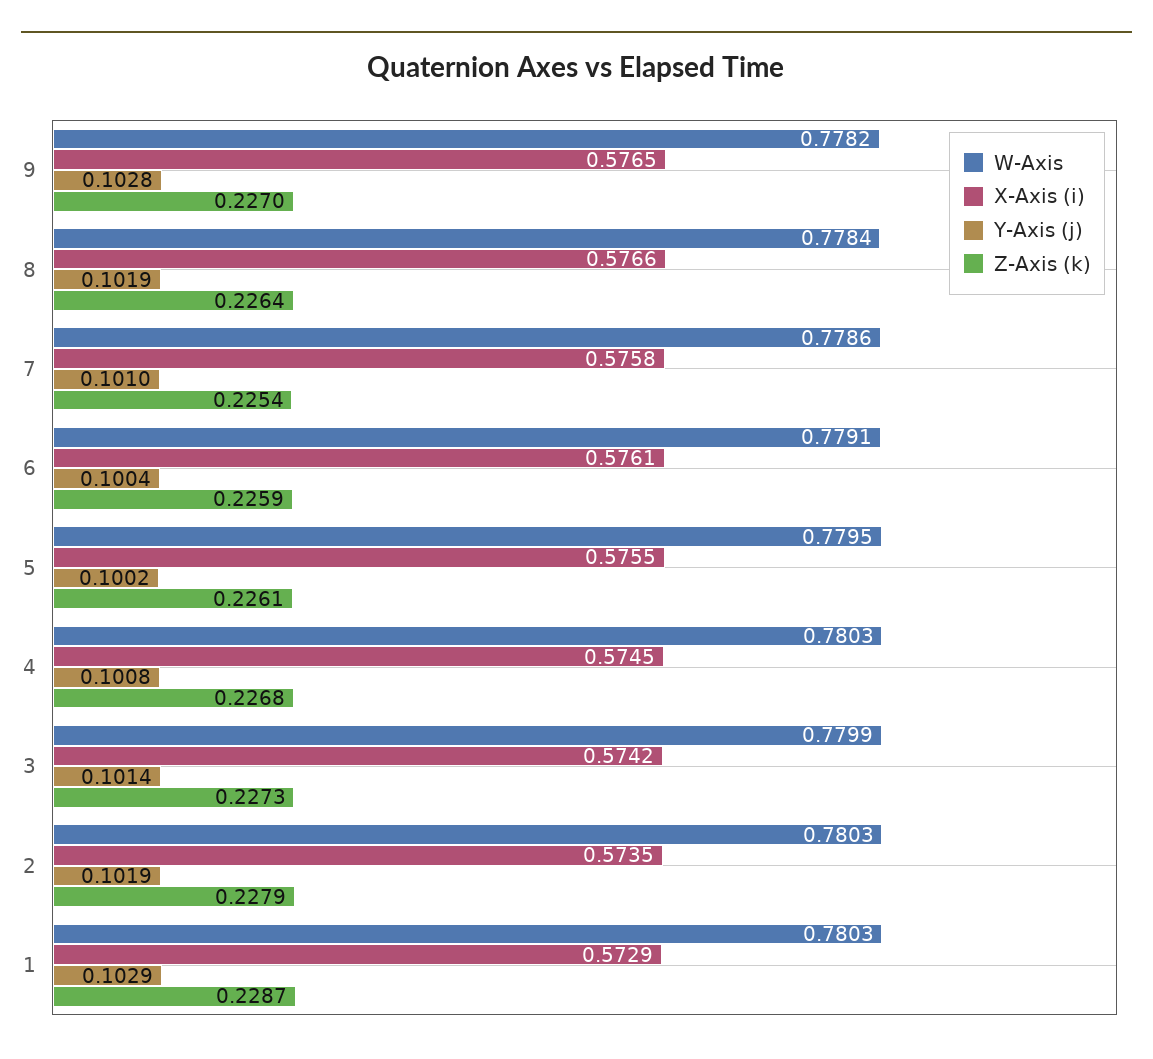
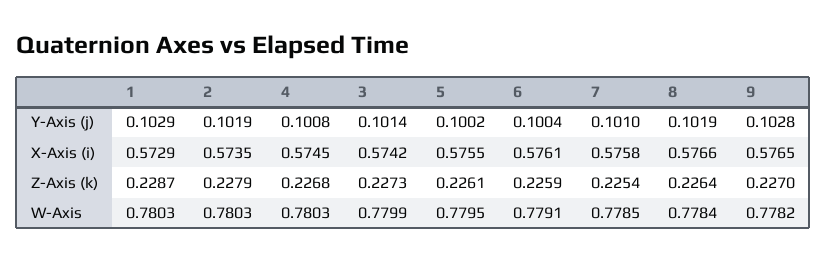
  {
    "W-Axis": {
      "9": 0.7782,
      "8": 0.7784,
-     "7": 0.7786,
+     "7": 0.7785,
      "6": 0.7791,
      "5": 0.7795,
      "4": 0.7803,
      "3": 0.7799,
      "2": 0.7803,
      "1": 0.7803
    },
    "X-Axis (i)": {
      "9": 0.5765,
      "8": 0.5766,
      "7": 0.5758,
      "6": 0.5761,
      "5": 0.5755,
      "4": 0.5745,
      "3": 0.5742,
      "2": 0.5735,
      "1": 0.5729
    },
    "Y-Axis (j)": {
      "9": 0.1028,
      "8": 0.1019,
      "7": 0.101,
      "6": 0.1004,
      "5": 0.1002,
      "4": 0.1008,
      "3": 0.1014,
      "2": 0.1019,
      "1": 0.1029
    },
    "Z-Axis (k)": {
      "9": 0.227,
      "8": 0.2264,
      "7": 0.2254,
      "6": 0.2259,
      "5": 0.2261,
      "4": 0.2268,
      "3": 0.2273,
      "2": 0.2279,
      "1": 0.2287
    }
  }

